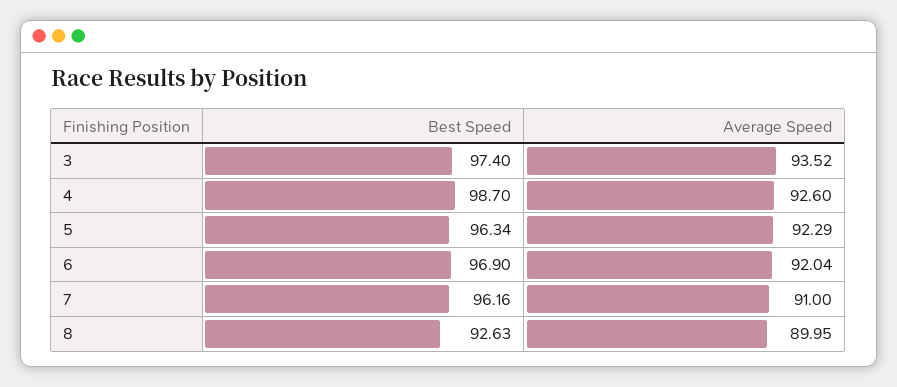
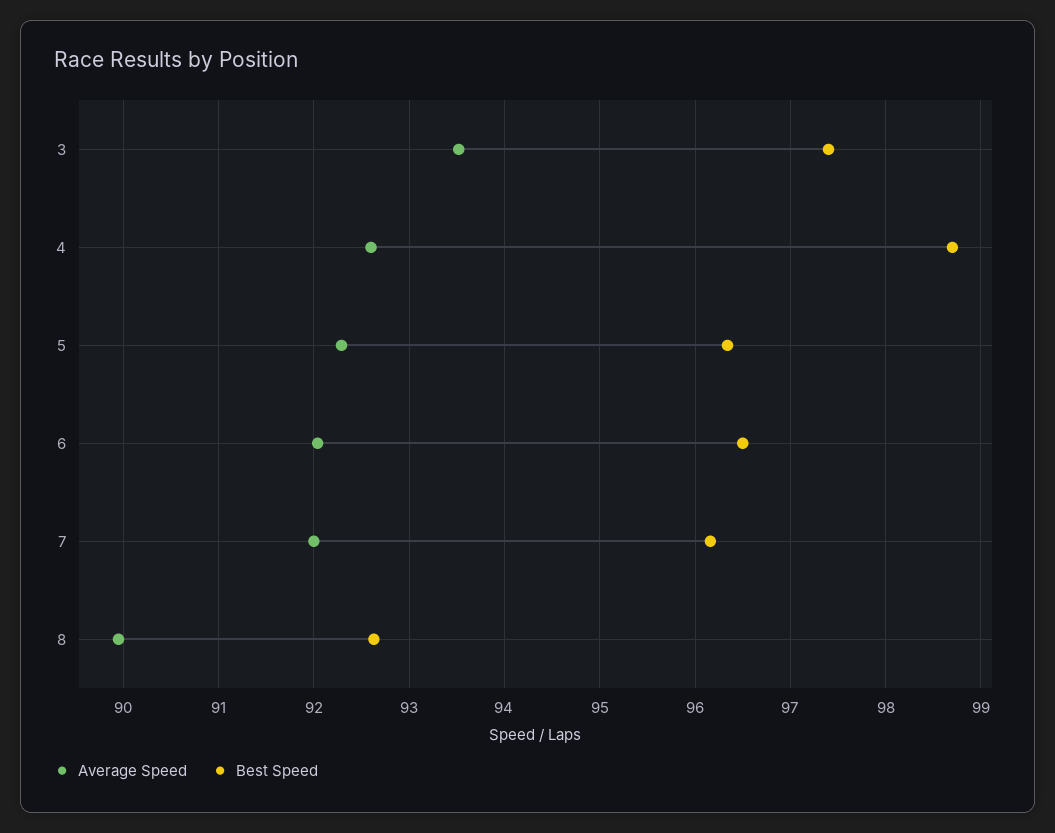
  {
    "Best Speed": {
      "3": 97.4,
      "4": 98.7,
      "5": 96.34,
-     "6": 96.9,
+     "6": 96.5,
      "7": 96.16,
      "8": 92.63
    },
    "Average Speed": {
      "3": 93.52,
      "4": 92.6,
      "5": 92.29,
      "6": 92.04,
-     "7": 91,
+     "7": 92,
      "8": 89.95
    }
  }

